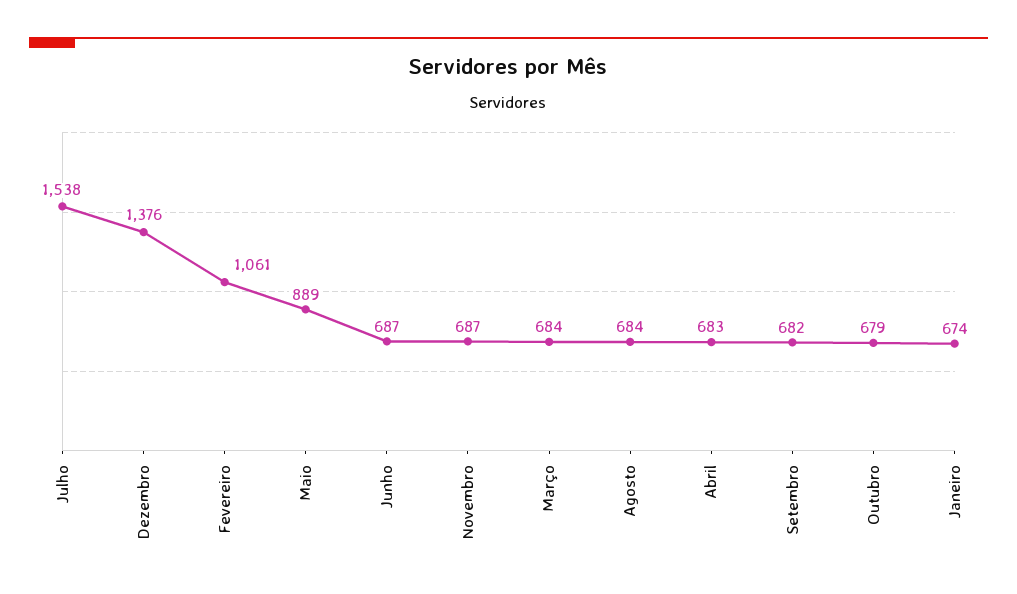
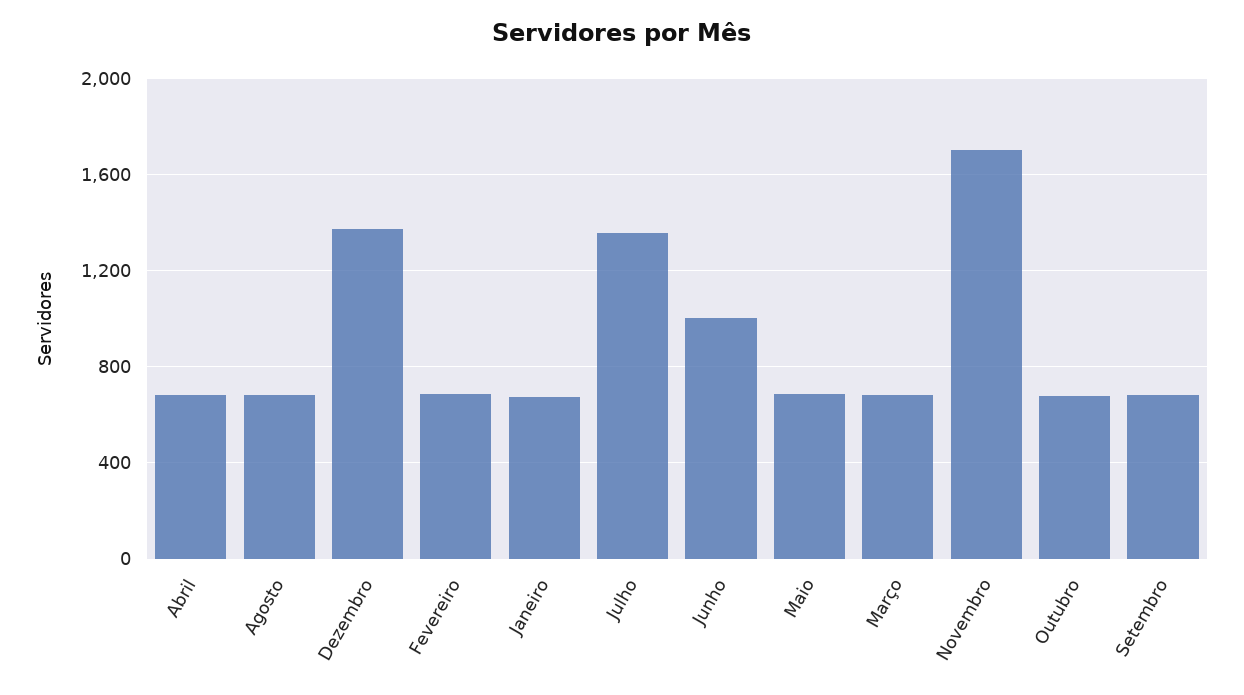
  {
-   "Julho": 1538,
+   "Julho": 1350,
    "Dezembro": 1376,
-   "Fevereiro": 1061,
+   "Fevereiro": 700,
-   "Maio": 889,
+   "Maio": 700,
-   "Junho": 687,
+   "Junho": 1000,
-   "Novembro": 687,
+   "Novembro": 1700,
    "Março": 684,
    "Agosto": 684,
    "Abril": 683,
    "Setembro": 682,
    "Outubro": 679,
    "Janeiro": 674
  }

